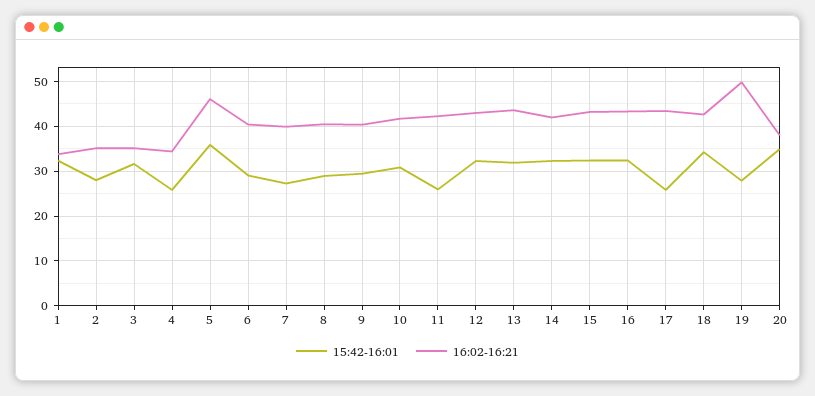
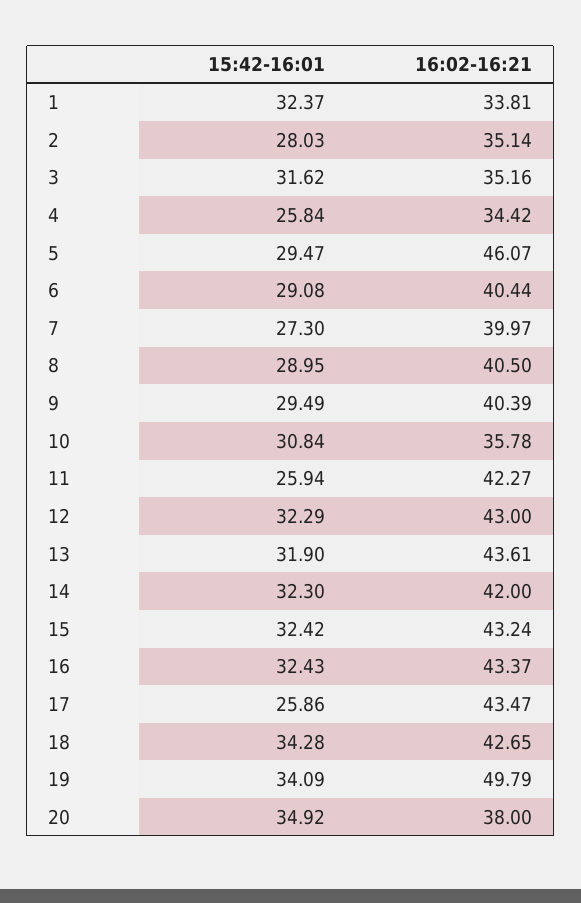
  {
    "15:42-16:01": {
      "1": 32.37,
      "2": 28.03,
      "3": 31.62,
      "4": 25.84,
-     "5": 36,
+     "5": 29.47,
      "6": 29.08,
      "7": 27.3,
      "8": 28.95,
      "9": 29.49,
      "10": 30.84,
      "11": 25.94,
      "12": 32.29,
      "13": 31.9,
      "14": 32.3,
      "15": 32.42,
      "16": 32.43,
      "17": 25.86,
      "18": 34.28,
-     "19": 28,
+     "19": 34.09,
      "20": 34.92
    },
    "16:02-16:21": {
      "1": 33.81,
      "2": 35.14,
      "3": 35.16,
      "4": 34.42,
      "5": 46.07,
      "6": 40.44,
      "7": 39.97,
      "8": 40.5,
      "9": 40.39,
-     "10": 42,
+     "10": 35.78,
      "11": 42.27,
      "12": 43,
      "13": 43.61,
      "14": 42,
      "15": 43.24,
      "16": 43.37,
      "17": 43.47,
      "18": 42.65,
      "19": 49.79,
      "20": 38
    }
  }

